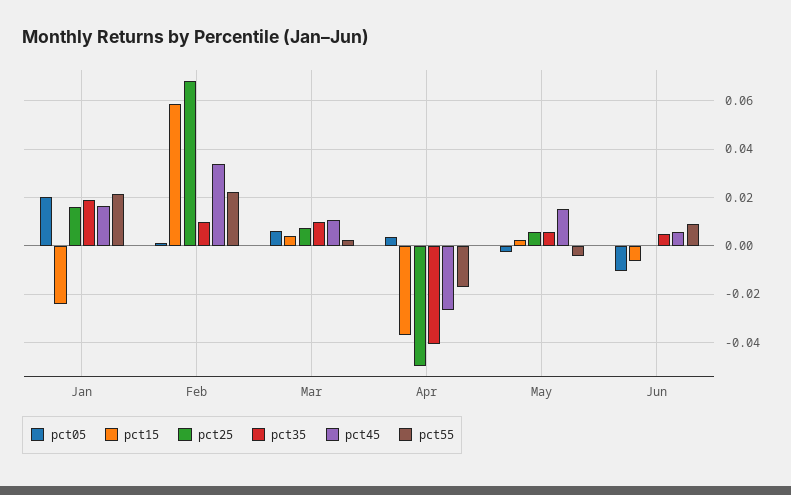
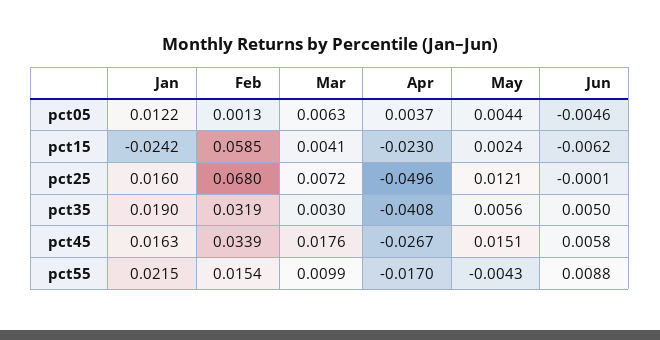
  {
    "pct05": {
-     "Jan": 0.02,
+     "Jan": 0.0122,
      "Feb": 0.0013,
      "Mar": 0.0063,
      "Apr": 0.0037,
-     "May": -0.0025,
+     "May": 0.0044,
-     "Jun": -0.01
+     "Jun": -0.0046
    },
    "pct15": {
      "Jan": -0.0242,
      "Feb": 0.0585,
      "Mar": 0.0041,
-     "Apr": -0.0375,
+     "Apr": -0.023,
      "May": 0.0024,
      "Jun": -0.0062
    },
    "pct25": {
      "Jan": 0.016,
      "Feb": 0.068,
      "Mar": 0.0072,
      "Apr": -0.0496,
-     "May": 0.005,
+     "May": 0.0121,
      "Jun": -0.0001
    },
    "pct35": {
      "Jan": 0.019,
-     "Feb": 0.01,
+     "Feb": 0.0319,
-     "Mar": 0.01,
+     "Mar": 0.003,
      "Apr": -0.0408,
      "May": 0.0056,
      "Jun": 0.005
    },
    "pct45": {
      "Jan": 0.0163,
      "Feb": 0.0339,
-     "Mar": 0.01,
+     "Mar": 0.0176,
      "Apr": -0.0267,
      "May": 0.0151,
      "Jun": 0.0058
    },
    "pct55": {
      "Jan": 0.0215,
-     "Feb": 0.0225,
+     "Feb": 0.0154,
-     "Mar": 0.0025,
+     "Mar": 0.0099,
      "Apr": -0.017,
      "May": -0.0043,
      "Jun": 0.0088
    }
  }

